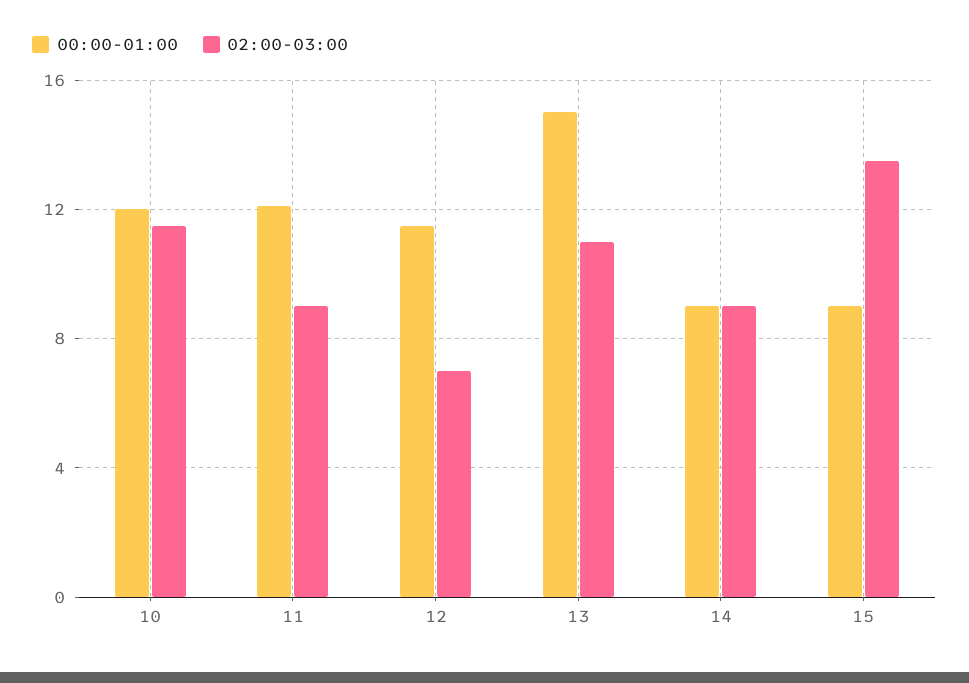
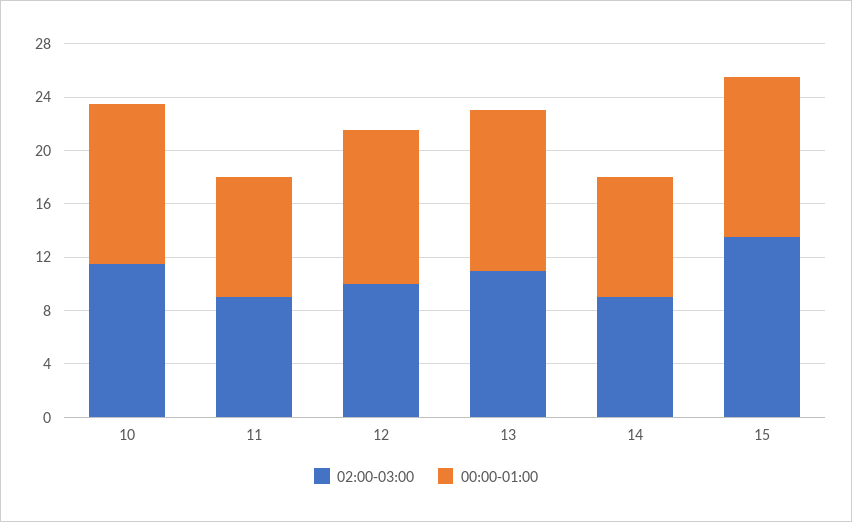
  {
    "00:00-01:00": {
      "10": 12,
-     "11": 12,
+     "11": 9,
      "12": 11.5,
-     "13": 15,
+     "13": 12,
      "14": 9,
-     "15": 9
+     "15": 12
    },
    "02:00-03:00": {
      "10": 11.5,
      "11": 9,
-     "12": 7,
+     "12": 10,
      "13": 11,
      "14": 9,
      "15": 13.5
    }
  }

